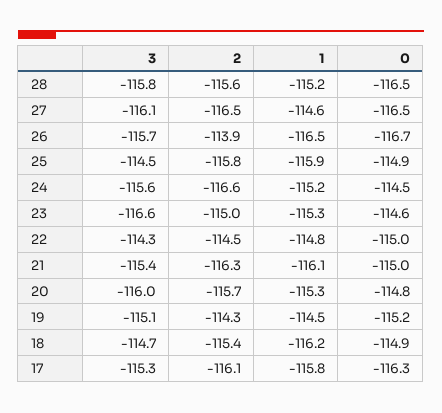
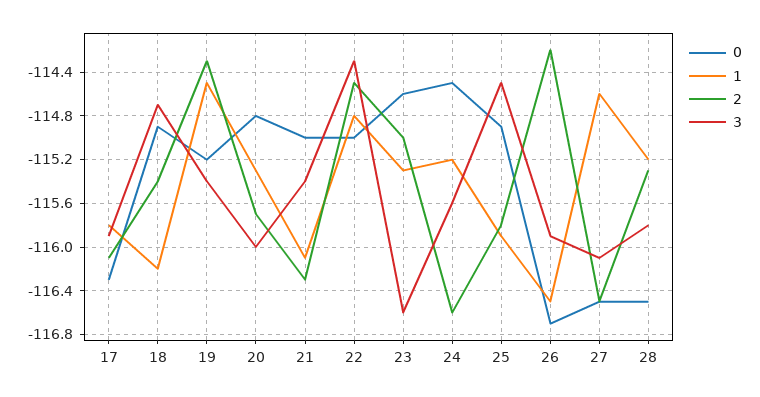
  {
    "3": {
      "28": -115.8,
      "27": -116.1,
-     "26": -115.7,
+     "26": -115.9,
      "25": -114.5,
      "24": -115.6,
      "23": -116.6,
      "22": -114.3,
      "21": -115.4,
      "20": -116,
-     "19": -115.1,
+     "19": -115.4,
      "18": -114.7,
-     "17": -115.3
+     "17": -115.9
    },
    "2": {
-     "28": -115.6,
+     "28": -115.3,
      "27": -116.5,
-     "26": -113.9,
+     "26": -114.2,
      "25": -115.8,
      "24": -116.6,
      "23": -115,
      "22": -114.5,
      "21": -116.3,
      "20": -115.7,
      "19": -114.3,
      "18": -115.4,
      "17": -116.1
    },
    "1": {
      "28": -115.2,
      "27": -114.6,
      "26": -116.5,
      "25": -115.9,
      "24": -115.2,
      "23": -115.3,
      "22": -114.8,
      "21": -116.1,
      "20": -115.3,
      "19": -114.5,
      "18": -116.2,
      "17": -115.8
    },
    "0": {
      "28": -116.5,
      "27": -116.5,
      "26": -116.7,
      "25": -114.9,
      "24": -114.5,
      "23": -114.6,
      "22": -115,
      "21": -115,
      "20": -114.8,
      "19": -115.2,
      "18": -114.9,
      "17": -116.3
    }
  }

